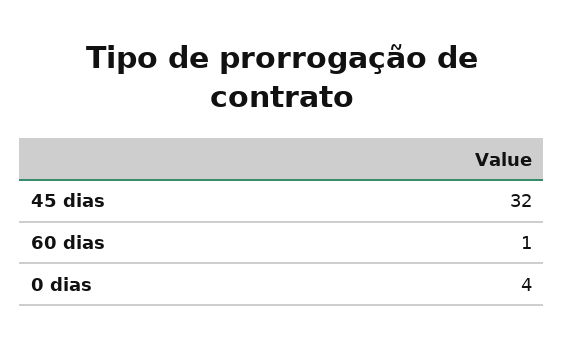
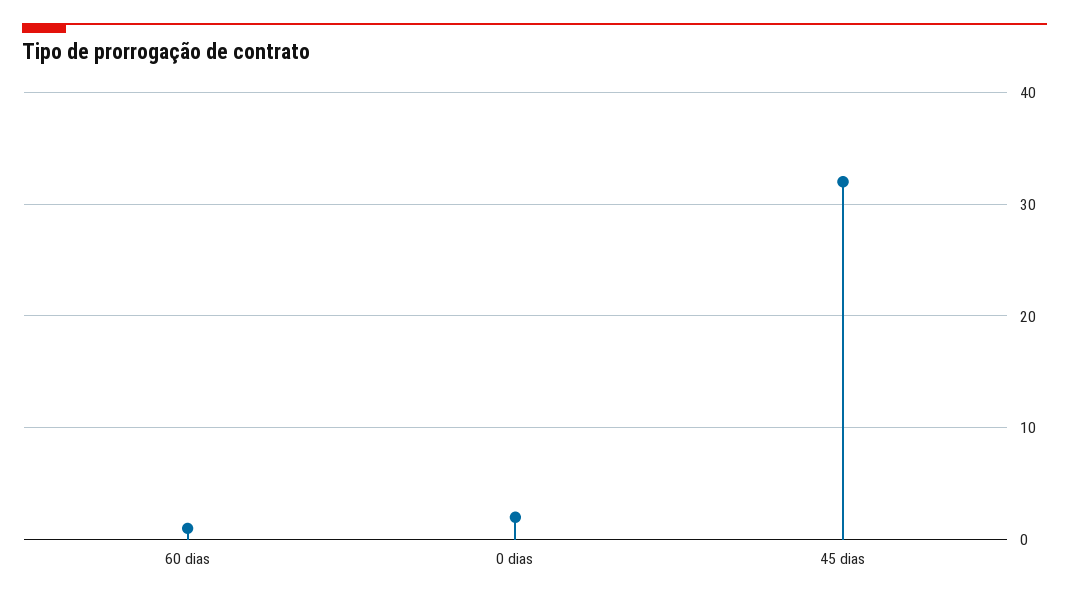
  {
    "45 dias": 32,
    "60 dias": 1,
-   "0 dias": 4
+   "0 dias": 2
  }

